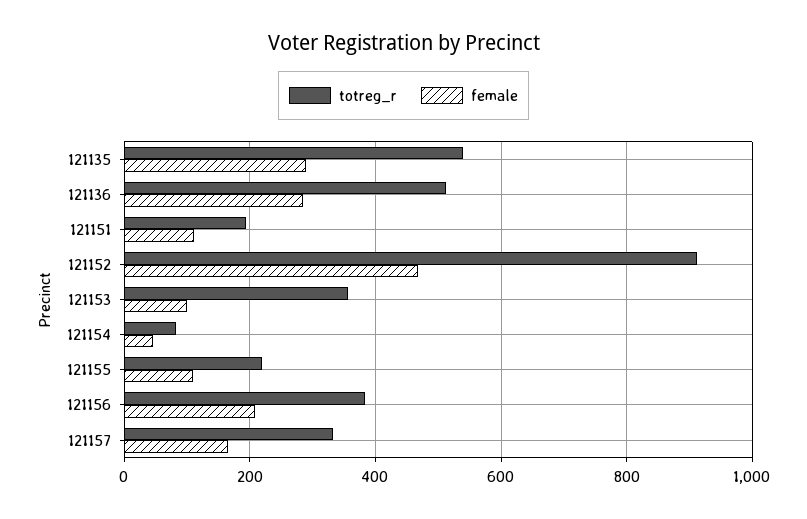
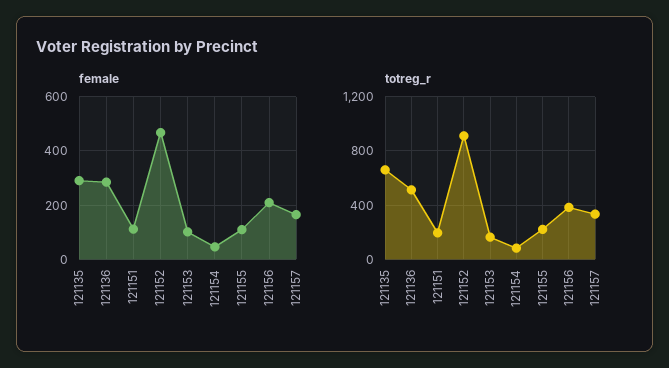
  {
    "totreg_r": {
-     "121135": 540,
+     "121135": 650,
      "121136": 520,
      "121151": 200,
      "121152": 920,
-     "121153": 360,
+     "121153": 150,
      "121154": 80,
      "121155": 220,
      "121156": 380,
      "121157": 340
    },
    "female": {
      "121135": 300,
      "121136": 280,
      "121151": 120,
      "121152": 460,
      "121153": 100,
      "121154": 40,
      "121155": 100,
      "121156": 200,
      "121157": 160
    }
  }

